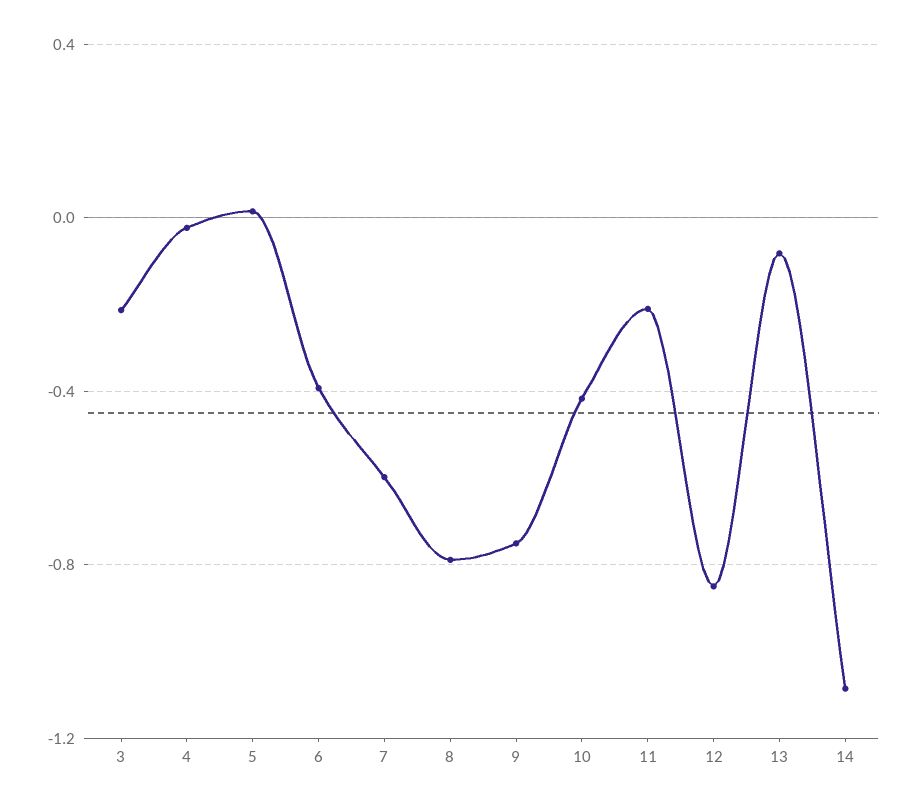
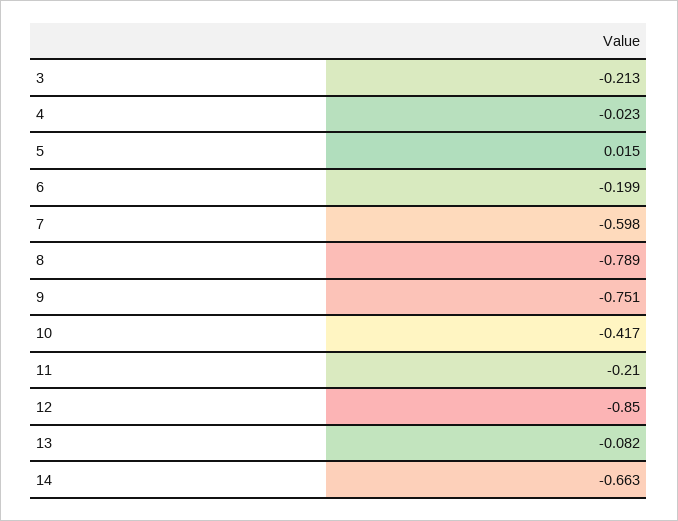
  {
    "3": -0.213,
    "4": -0.023,
    "5": 0.015,
-   "6": -0.4,
+   "6": -0.199,
    "7": -0.598,
    "8": -0.789,
    "9": -0.751,
    "10": -0.417,
    "11": -0.21,
    "12": -0.85,
    "13": -0.082,
-   "14": -1.1
+   "14": -0.663
  }

